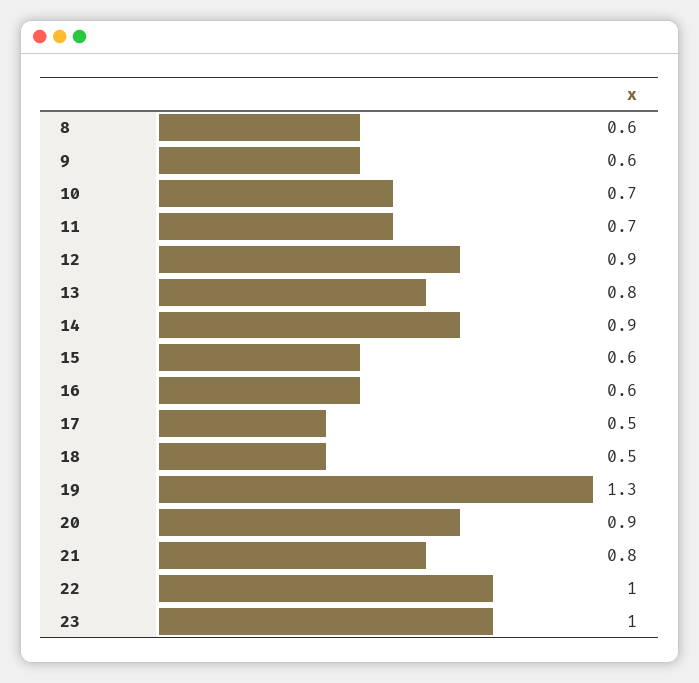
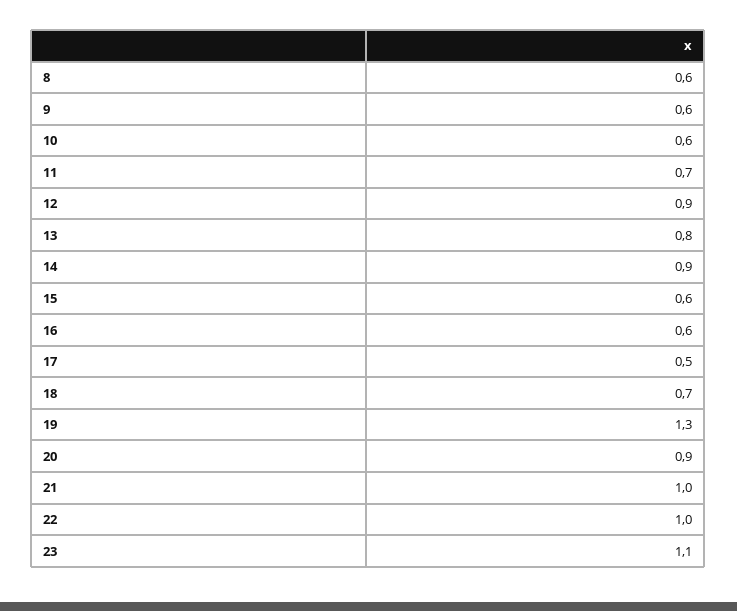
  {
    "8": 0.6,
    "9": 0.6,
-   "10": 0.7,
+   "10": 0.6,
    "11": 0.7,
    "12": 0.9,
    "13": 0.8,
    "14": 0.9,
    "15": 0.6,
    "16": 0.6,
    "17": 0.5,
-   "18": 0.5,
+   "18": 0.7,
    "19": 1.3,
    "20": 0.9,
-   "21": 0.8,
+   "21": 1,
    "22": 1,
-   "23": 1
+   "23": 1.1
  }

